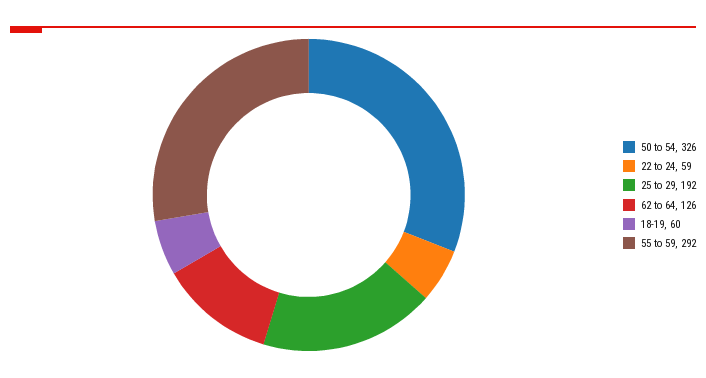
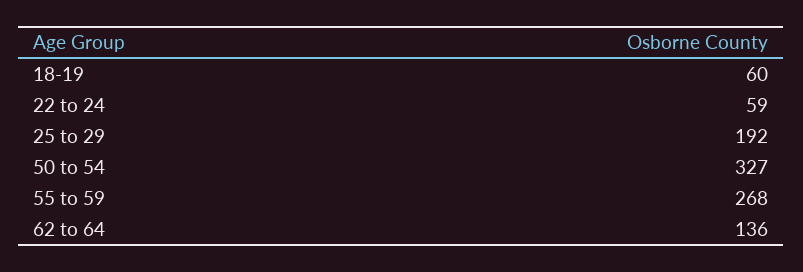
  {
-   "50 to 54": 326,
+   "50 to 54": 327,
    "22 to 24": 59,
    "25 to 29": 192,
-   "62 to 64": 126,
+   "62 to 64": 136,
    "18-19": 60,
-   "55 to 59": 292
+   "55 to 59": 268
  }

